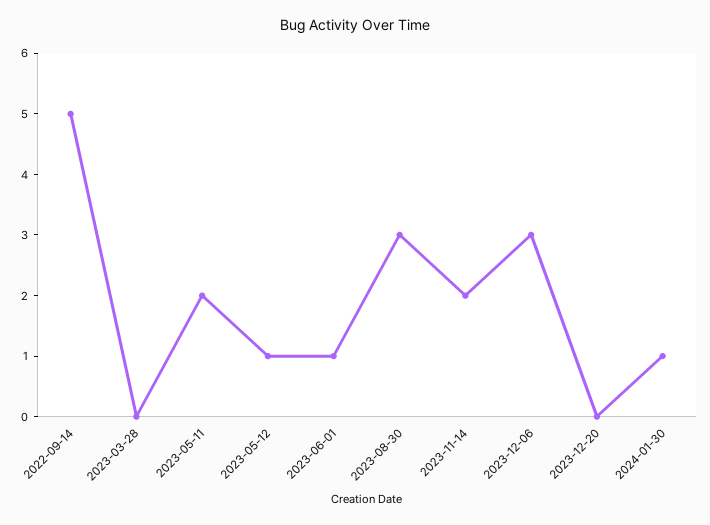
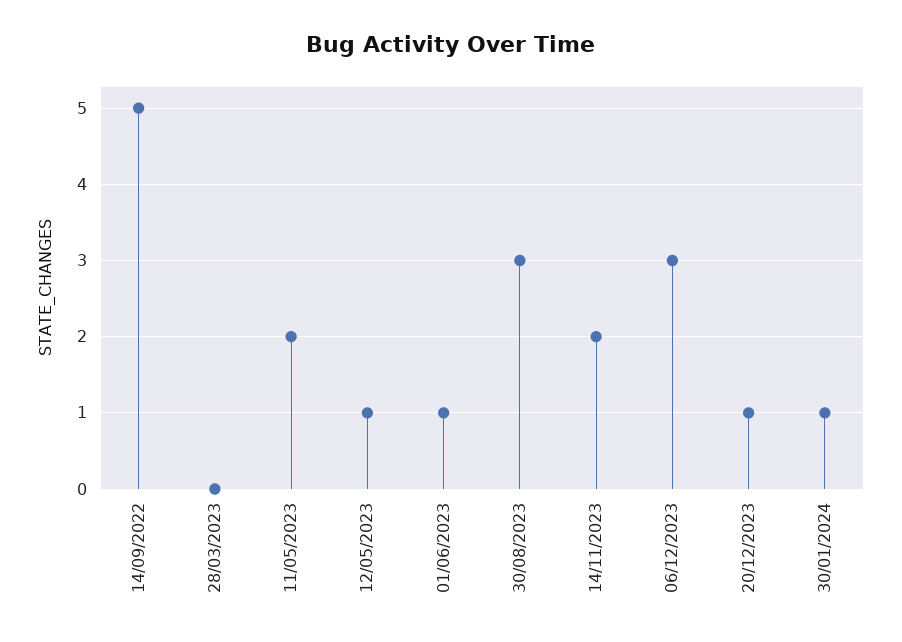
  {
    "2022-09-14": 5,
    "2023-03-28": 0,
    "2023-05-11": 2,
    "2023-05-12": 1,
    "2023-06-01": 1,
    "2023-08-30": 3,
    "2023-11-14": 2,
    "2023-12-06": 3,
-   "2023-12-20": 0,
+   "2023-12-20": 1,
    "2024-01-30": 1
  }

